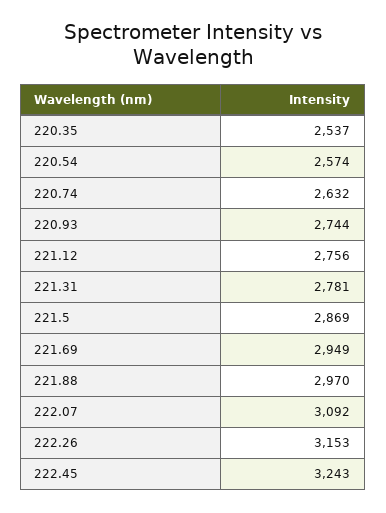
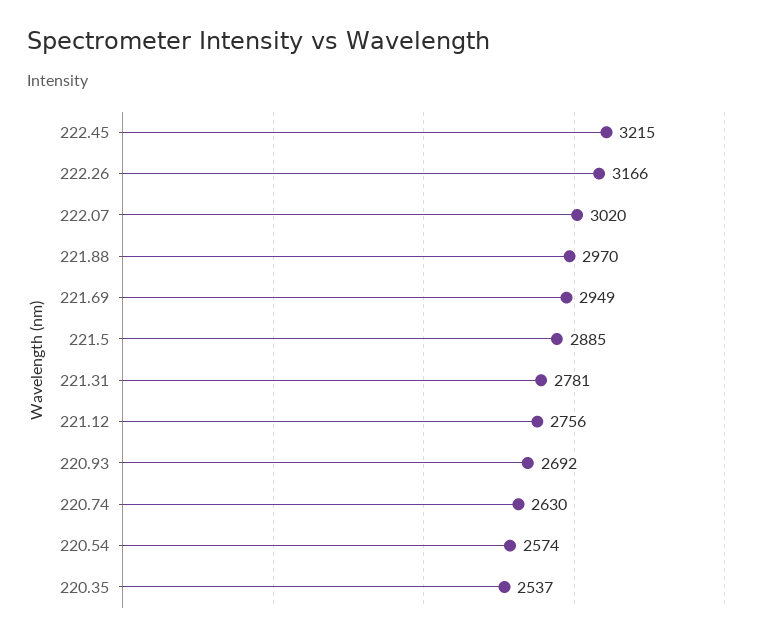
  {
    "220.35": 2537,
    "220.54": 2574,
-   "220.74": 2632,
+   "220.74": 2630,
-   "220.93": 2744,
+   "220.93": 2692,
    "221.12": 2756,
    "221.31": 2781,
-   "221.5": 2869,
+   "221.5": 2885,
    "221.69": 2949,
    "221.88": 2970,
-   "222.07": 3092,
+   "222.07": 3020,
-   "222.26": 3153,
+   "222.26": 3166,
-   "222.45": 3243
+   "222.45": 3215
  }

